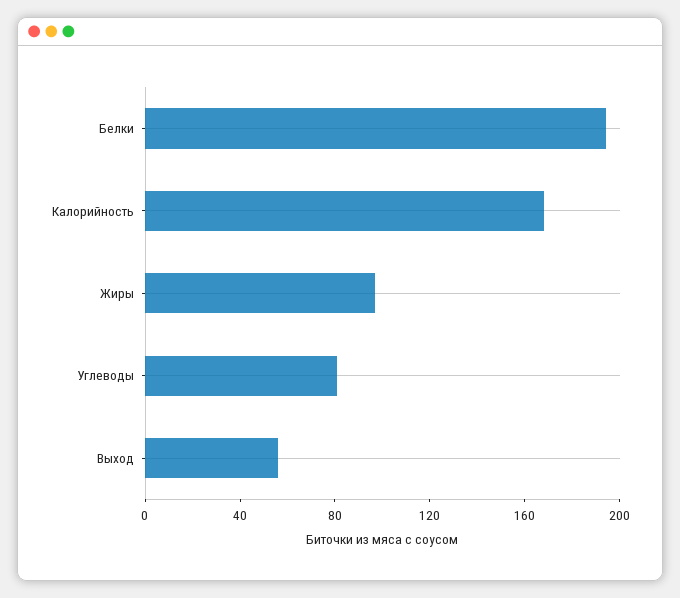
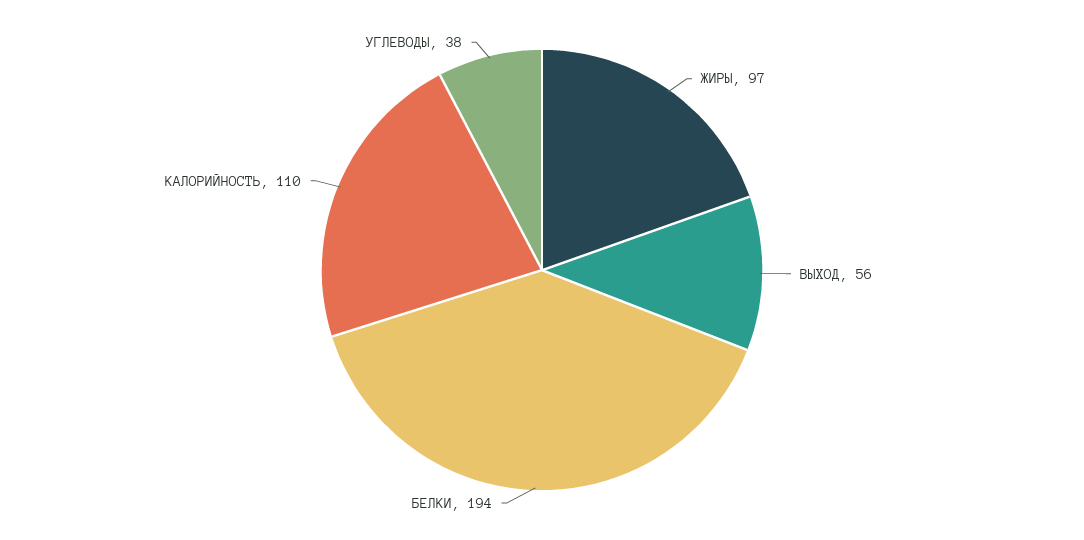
  {
    "Белки": 194,
-   "Калорийность": 170,
+   "Калорийность": 110,
    "Жиры": 97,
-   "Углеводы": 80,
+   "Углеводы": 38,
    "Выход": 56
  }

